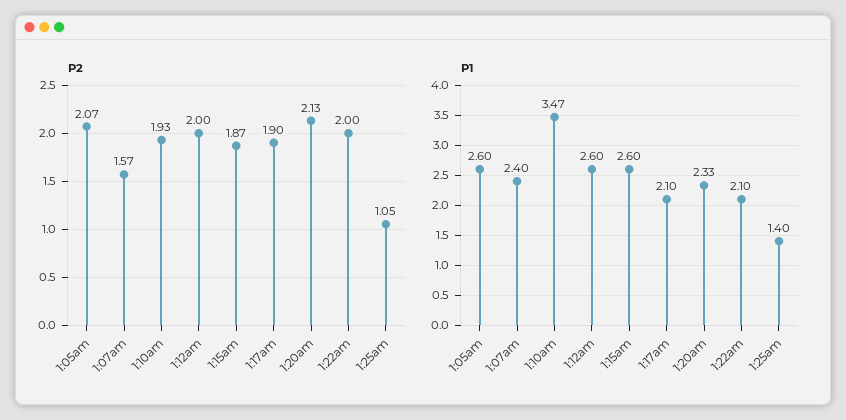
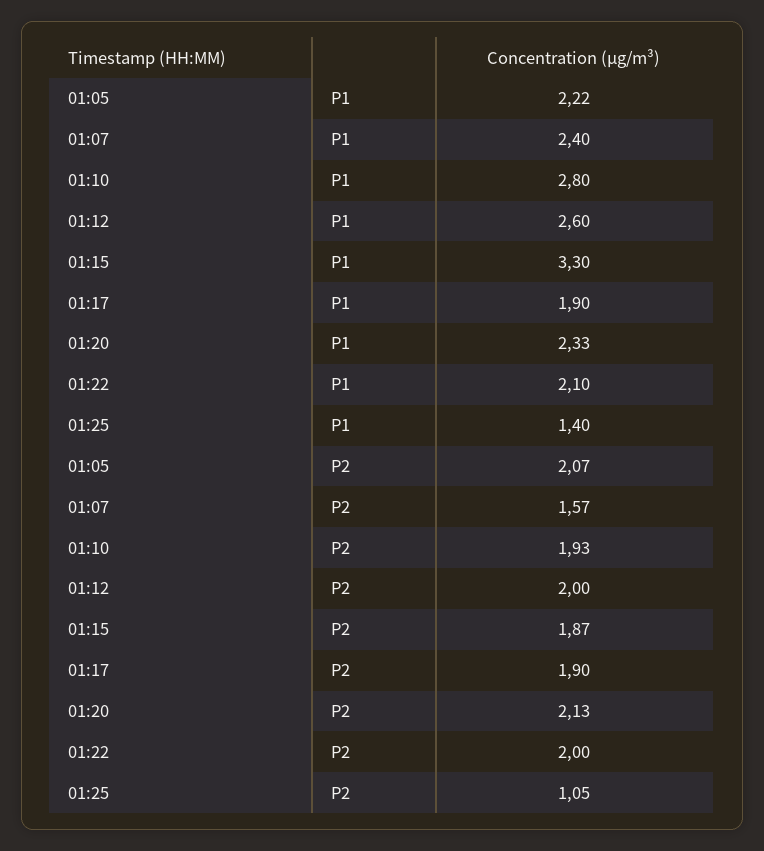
  {
    "P2": {
      "1:05am": 2.07,
      "1:07am": 1.57,
      "1:10am": 1.93,
      "1:12am": 2,
      "1:15am": 1.87,
      "1:17am": 1.9,
      "1:20am": 2.13,
      "1:22am": 2,
      "1:25am": 1.05
    },
    "P1": {
-     "1:05am": 2.6,
+     "1:05am": 2.22,
      "1:07am": 2.4,
-     "1:10am": 3.47,
+     "1:10am": 2.8,
      "1:12am": 2.6,
-     "1:15am": 2.6,
+     "1:15am": 3.3,
-     "1:17am": 2.1,
+     "1:17am": 1.9,
      "1:20am": 2.33,
      "1:22am": 2.1,
      "1:25am": 1.4
    }
  }

